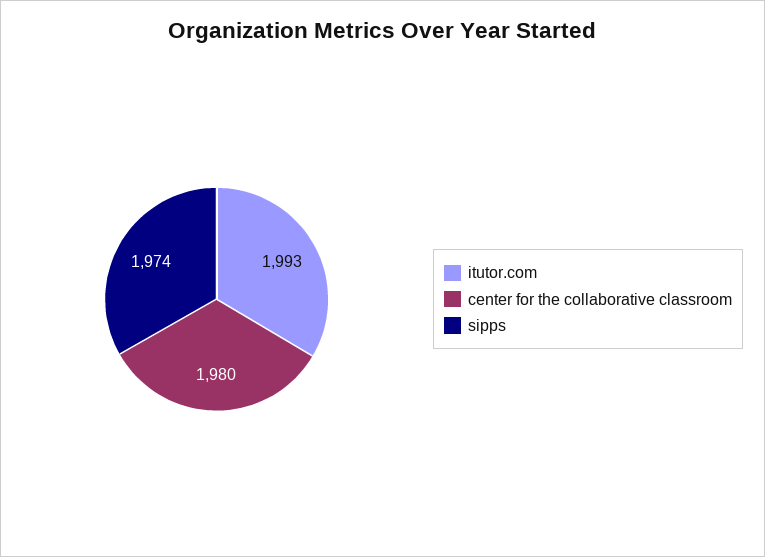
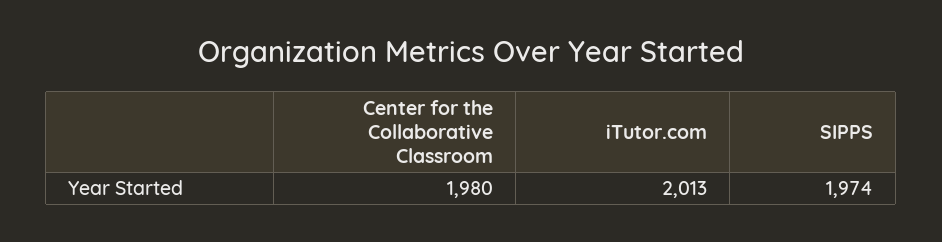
  {
-   "itutor.com": 1993,
+   "itutor.com": 2013,
    "center for the collaborative classroom": 1980,
    "sipps": 1974
  }

